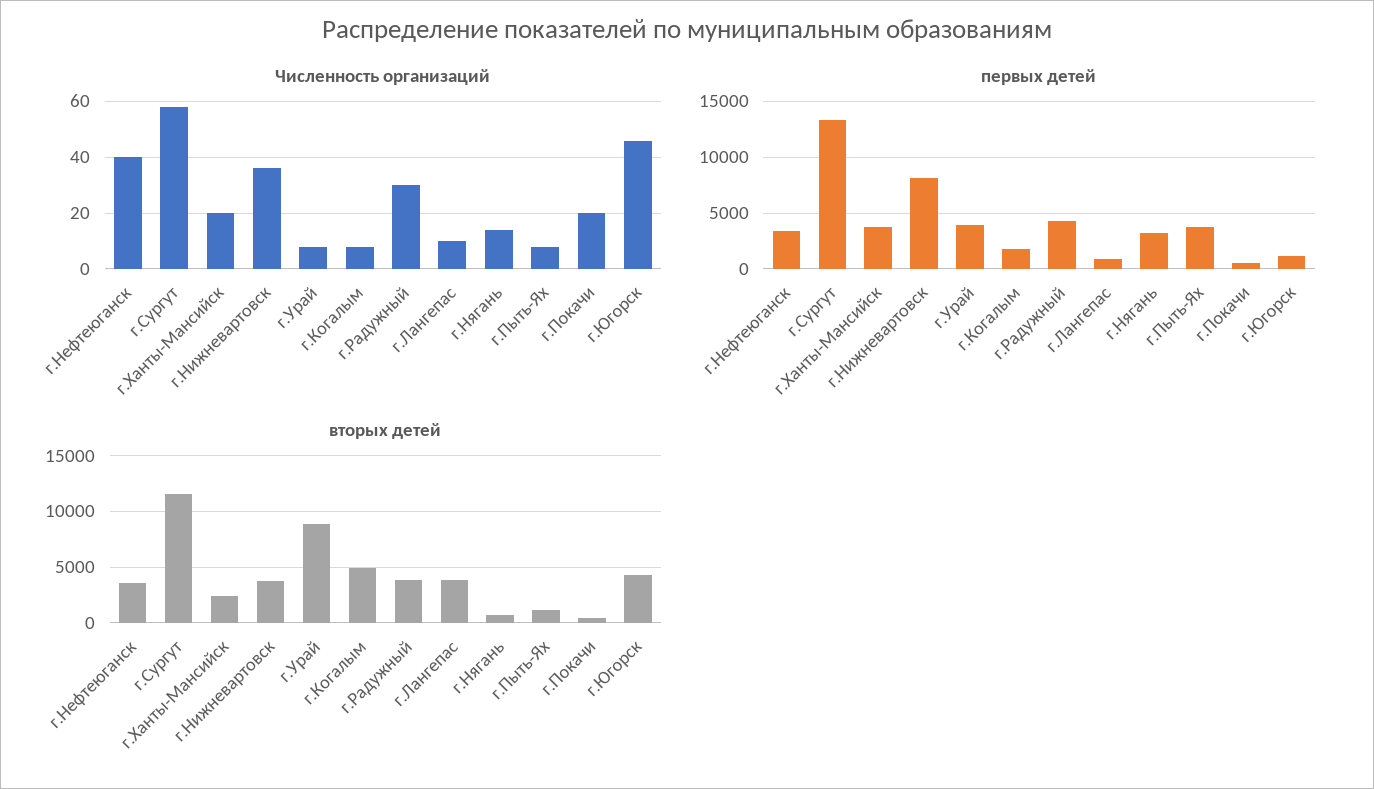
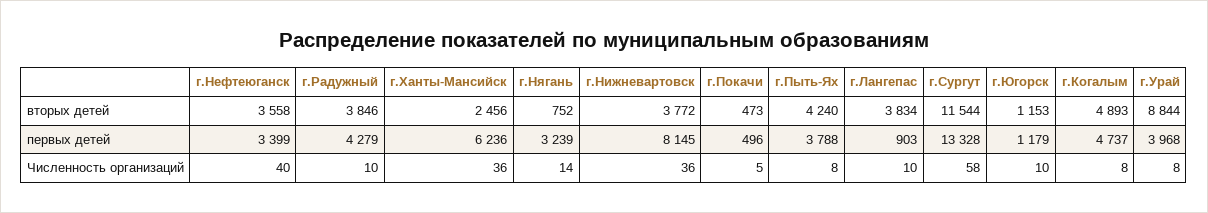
  {
    "Численность организаций": {
      "г.Нефтеюганск": 40,
      "г.Сургут": 58,
-     "г.Ханты-Мансийск": 20,
+     "г.Ханты-Мансийск": 36,
      "г.Нижневартовск": 36,
      "г.Урай": 8,
      "г.Когалым": 8,
-     "г.Радужный": 30,
+     "г.Радужный": 10,
      "г.Лангепас": 10,
      "г.Нягань": 14,
      "г.Пыть-Ях": 8,
-     "г.Покачи": 20,
+     "г.Покачи": 5,
-     "г.Югорск": 45
+     "г.Югорск": 10
    },
    "первых детей": {
      "г.Нефтеюганск": 3399,
      "г.Сургут": 13328,
-     "г.Ханты-Мансийск": 4000,
+     "г.Ханты-Мансийск": 6236,
      "г.Нижневартовск": 8145,
      "г.Урай": 3968,
-     "г.Когалым": 2000,
+     "г.Когалым": 4737,
      "г.Радужный": 4279,
      "г.Лангепас": 903,
      "г.Нягань": 3239,
      "г.Пыть-Ях": 3788,
      "г.Покачи": 496,
      "г.Югорск": 1179
    },
    "вторых детей": {
      "г.Нефтеюганск": 3558,
      "г.Сургут": 11544,
      "г.Ханты-Мансийск": 2456,
      "г.Нижневартовск": 3772,
      "г.Урай": 8844,
      "г.Когалым": 4893,
      "г.Радужный": 3846,
      "г.Лангепас": 3834,
      "г.Нягань": 752,
-     "г.Пыть-Ях": 1000,
+     "г.Пыть-Ях": 4240,
      "г.Покачи": 473,
-     "г.Югорск": 4000
+     "г.Югорск": 1153
    }
  }

